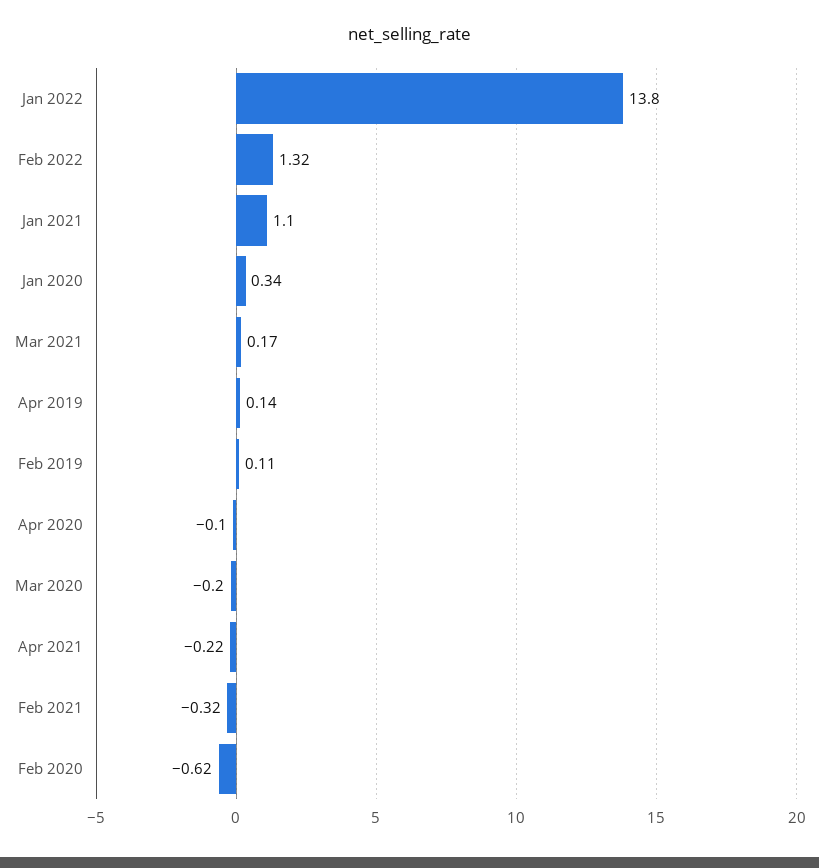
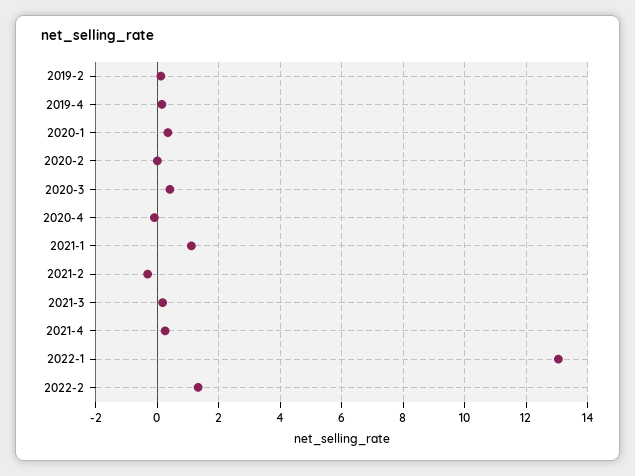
  {
-   "Jan 2022": 13.8,
+   "Jan 2022": 13,
    "Feb 2022": 1.32,
    "Jan 2021": 1.1,
    "Jan 2020": 0.34,
    "Mar 2021": 0.17,
    "Apr 2019": 0.14,
    "Feb 2019": 0.11,
    "Apr 2020": -0.1,
-   "Mar 2020": -0.2,
+   "Mar 2020": 0.4,
-   "Apr 2021": -0.22,
+   "Apr 2021": 0.2,
    "Feb 2021": -0.32,
-   "Feb 2020": -0.62
+   "Feb 2020": 0
  }

